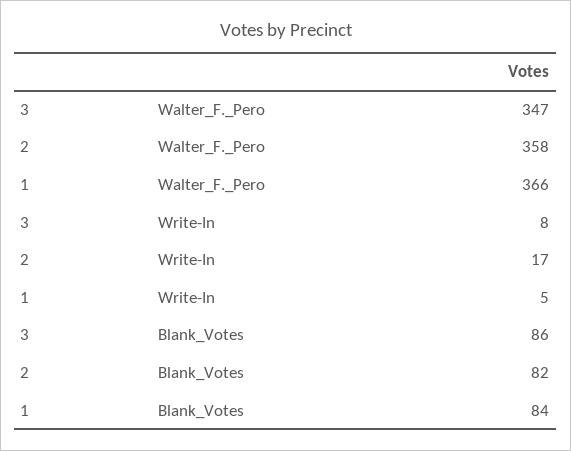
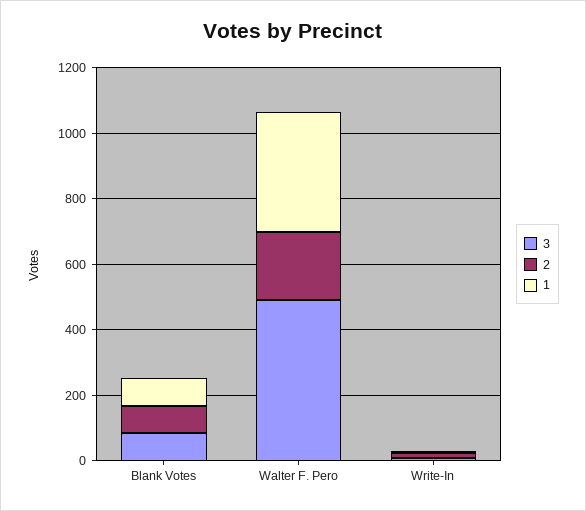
  {
    "3": {
-     "Walter_F._Pero": 347,
+     "Walter_F._Pero": 500,
      "Write-In": 8,
      "Blank_Votes": 86
    },
    "2": {
-     "Walter_F._Pero": 358,
+     "Walter_F._Pero": 200,
      "Write-In": 17,
      "Blank_Votes": 82
    },
    "1": {
      "Walter_F._Pero": 366,
      "Write-In": 5,
      "Blank_Votes": 84
    }
  }

